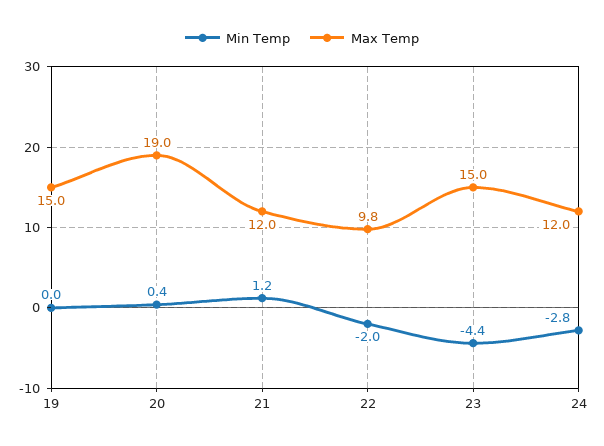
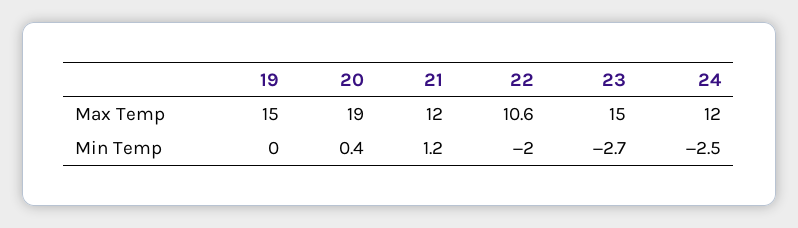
  {
    "Min Temp": {
      "19": 0,
      "20": 0.4,
      "21": 1.2,
      "22": -2,
-     "23": -4.4,
+     "23": -2.7,
-     "24": -2.8
+     "24": -2.5
    },
    "Max Temp": {
      "19": 15,
      "20": 19,
      "21": 12,
-     "22": 9.8,
+     "22": 10.6,
      "23": 15,
      "24": 12
    }
  }

